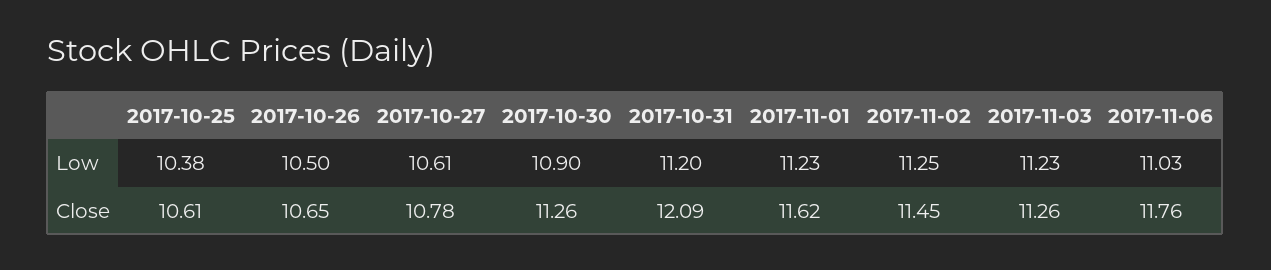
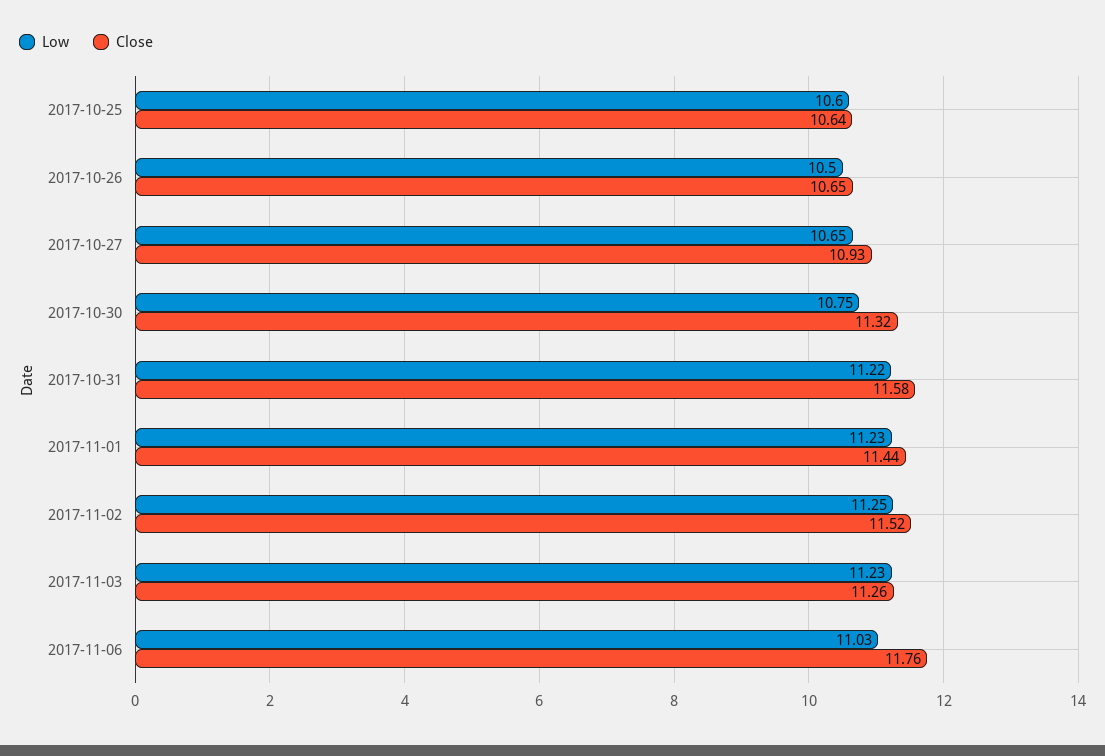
  {
    "Low": {
-     "2017-10-25": 10.38,
+     "2017-10-25": 10.6,
      "2017-10-26": 10.5,
-     "2017-10-27": 10.61,
+     "2017-10-27": 10.65,
-     "2017-10-30": 10.9,
+     "2017-10-30": 10.75,
-     "2017-10-31": 11.2,
+     "2017-10-31": 11.22,
      "2017-11-01": 11.23,
      "2017-11-02": 11.25,
      "2017-11-03": 11.23,
      "2017-11-06": 11.03
    },
    "Close": {
-     "2017-10-25": 10.61,
+     "2017-10-25": 10.64,
      "2017-10-26": 10.65,
-     "2017-10-27": 10.78,
+     "2017-10-27": 10.93,
-     "2017-10-30": 11.26,
+     "2017-10-30": 11.32,
-     "2017-10-31": 12.09,
+     "2017-10-31": 11.58,
-     "2017-11-01": 11.62,
+     "2017-11-01": 11.44,
-     "2017-11-02": 11.45,
+     "2017-11-02": 11.52,
      "2017-11-03": 11.26,
      "2017-11-06": 11.76
    }
  }

